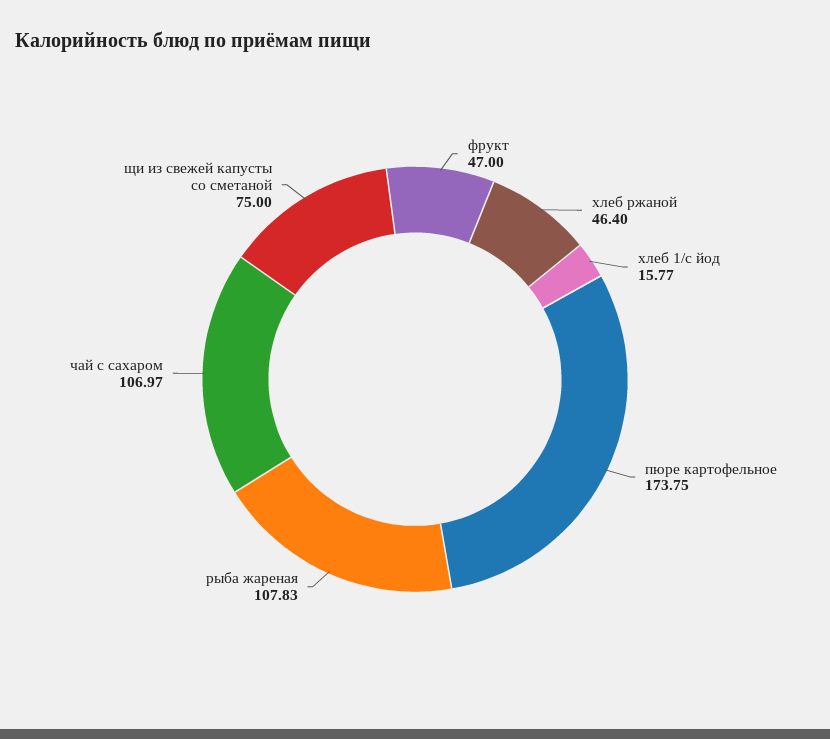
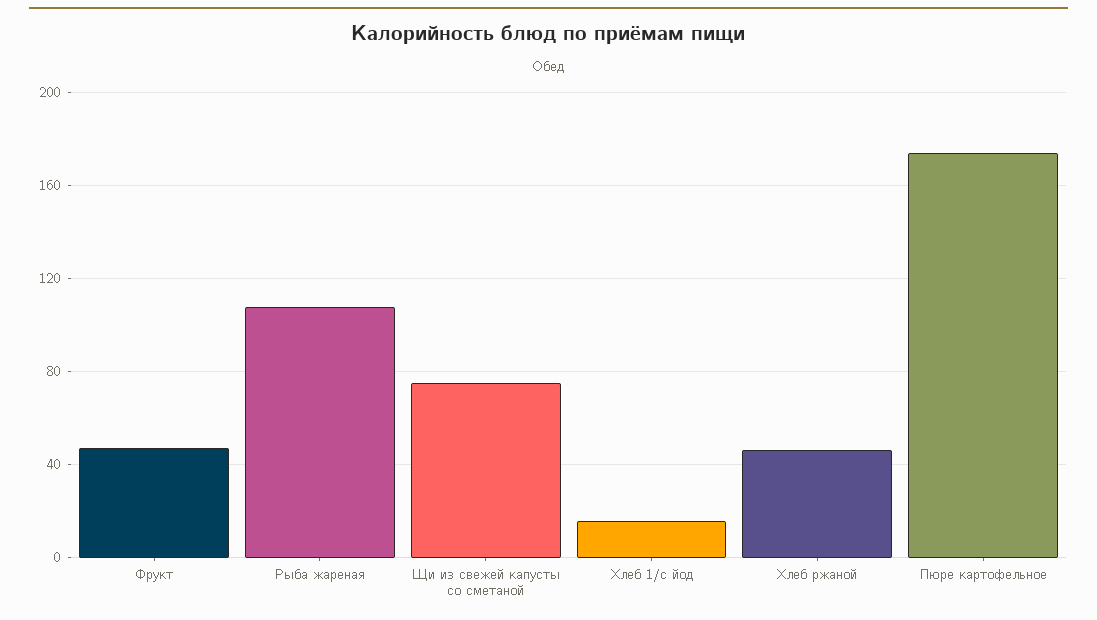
  {
    "фрукт": 47,
    "хлеб ржаной": 46.4,
    "хлеб 1/с йод": 15.77,
    "пюре картофельное": 173.75,
    "рыба жареная": 107.83,
-   "чай с сахаром": 106.97,
    "щи из свежей капусты со сметаной": 75
  }

